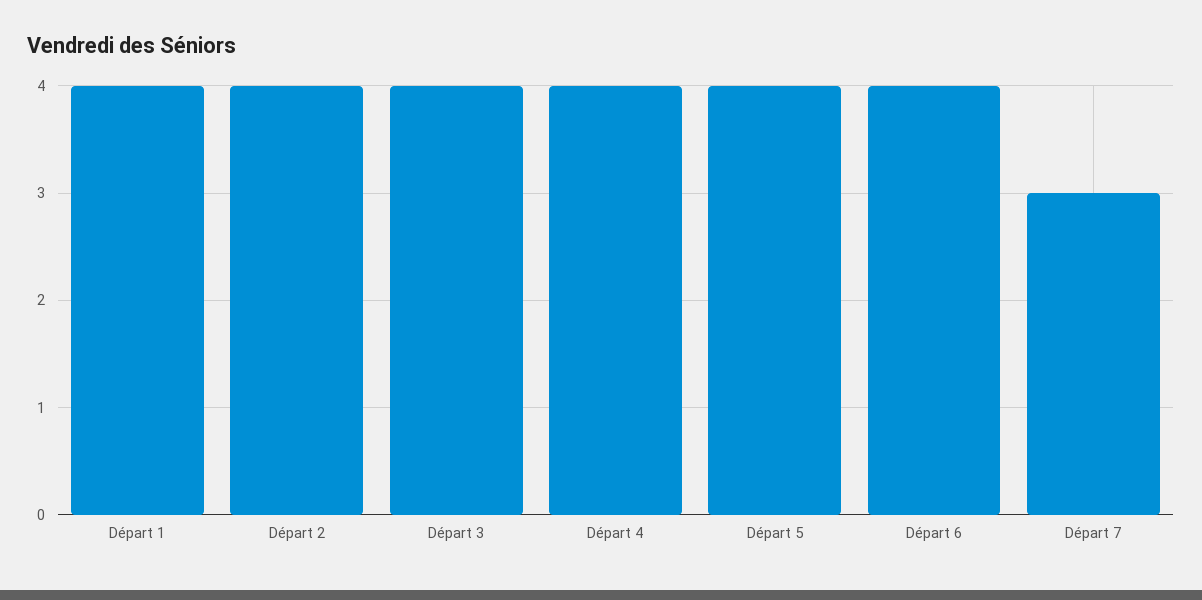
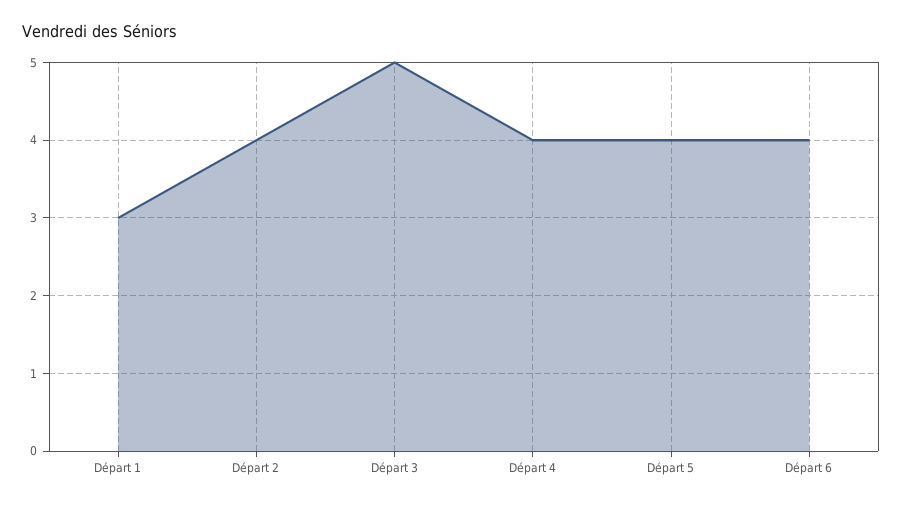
  {
-   "Départ 1": 4,
+   "Départ 1": 3,
    "Départ 2": 4,
-   "Départ 3": 4,
+   "Départ 3": 5,
    "Départ 4": 4,
    "Départ 5": 4,
-   "Départ 6": 4,
+   "Départ 6": 4
-   "Départ 7": 3
  }

